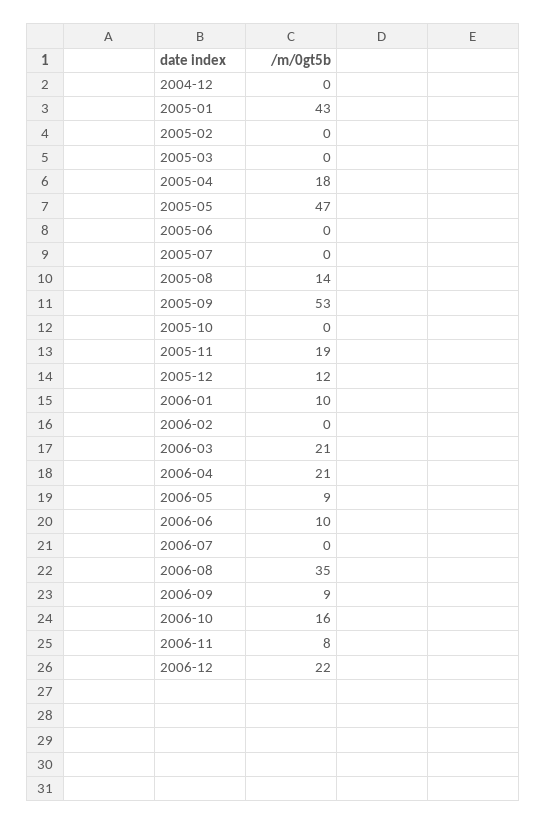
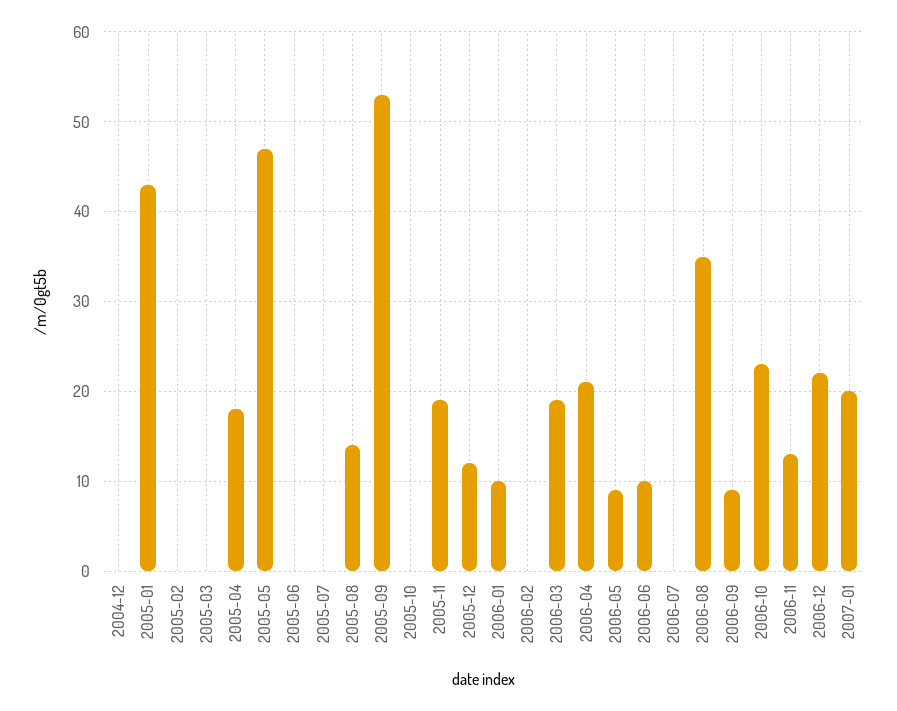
  {
    "2004-12": 0,
    "2005-01": 43,
    "2005-02": 0,
    "2005-03": 0,
    "2005-04": 18,
    "2005-05": 47,
    "2005-06": 0,
    "2005-07": 0,
    "2005-08": 14,
    "2005-09": 53,
    "2005-10": 0,
    "2005-11": 19,
    "2005-12": 12,
    "2006-01": 10,
    "2006-02": 0,
-   "2006-03": 21,
+   "2006-03": 19,
    "2006-04": 21,
    "2006-05": 9,
    "2006-06": 10,
    "2006-07": 0,
    "2006-08": 35,
    "2006-09": 9,
-   "2006-10": 16,
+   "2006-10": 23,
-   "2006-11": 8,
+   "2006-11": 13,
-   "2006-12": 22
+   "2006-12": 22,
+   "2007-01": 20
  }

